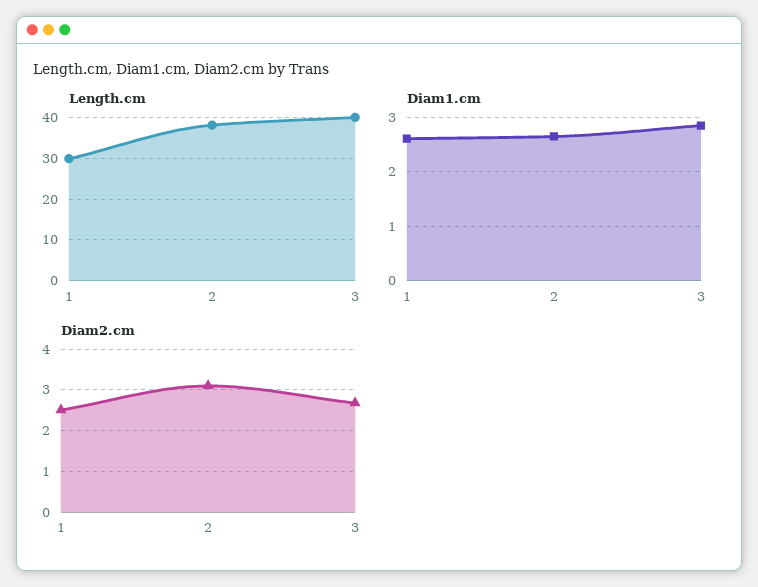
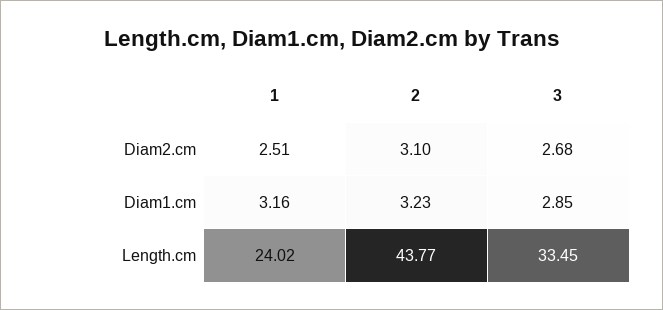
  {
    "Length.cm": {
-     "1": 30,
+     "1": 24.02,
-     "2": 38,
+     "2": 43.77,
-     "3": 40
+     "3": 33.45
    },
    "Diam1.cm": {
-     "1": 2.6,
+     "1": 3.16,
-     "2": 2.6,
+     "2": 3.23,
      "3": 2.85
    },
    "Diam2.cm": {
      "1": 2.51,
      "2": 3.1,
      "3": 2.68
    }
  }

